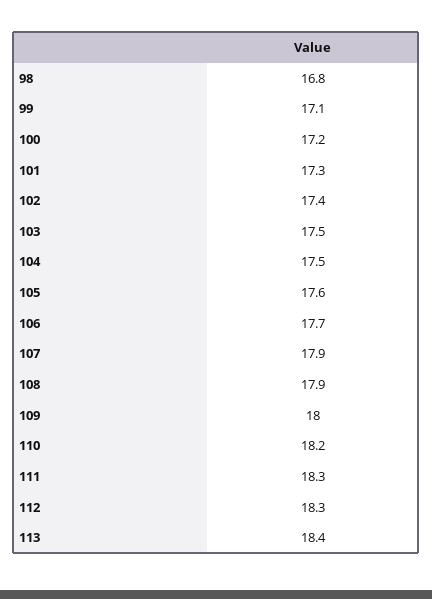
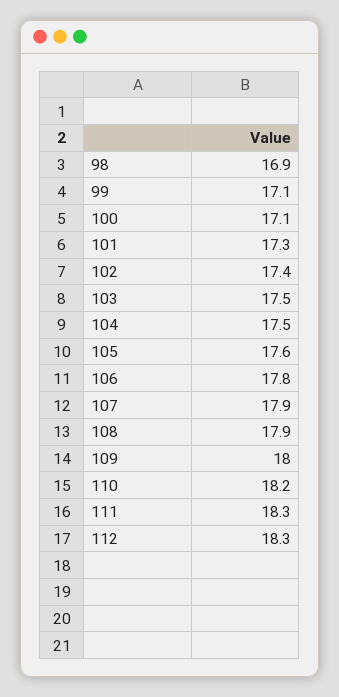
  {
-   "98": 16.8,
+   "98": 16.9,
    "99": 17.1,
-   "100": 17.2,
+   "100": 17.1,
    "101": 17.3,
    "102": 17.4,
    "103": 17.5,
    "104": 17.5,
    "105": 17.6,
-   "106": 17.7,
+   "106": 17.8,
    "107": 17.9,
    "108": 17.9,
    "109": 18,
    "110": 18.2,
    "111": 18.3,
-   "112": 18.3,
+   "112": 18.3
-   "113": 18.4
  }

